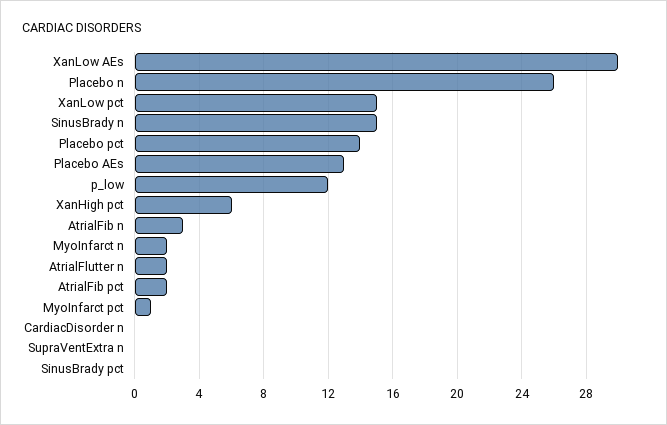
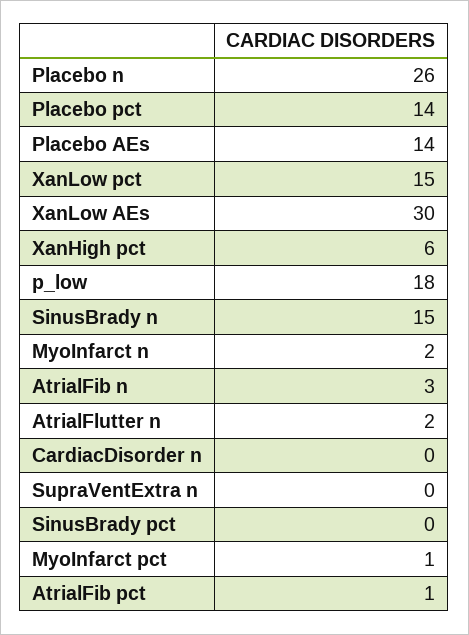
  {
    "XanLow AEs": 30,
    "Placebo n": 26,
    "XanLow pct": 15,
    "SinusBrady n": 15,
    "Placebo pct": 14,
-   "Placebo AEs": 13,
+   "Placebo AEs": 14,
-   "p_low": 12,
+   "p_low": 18,
    "XanHigh pct": 6,
    "AtrialFib n": 3,
    "MyoInfarct n": 2,
    "AtrialFlutter n": 2,
-   "AtrialFib pct": 2,
+   "AtrialFib pct": 1,
    "MyoInfarct pct": 1,
    "CardiacDisorder n": 0,
    "SupraVentExtra n": 0,
    "SinusBrady pct": 0
  }

